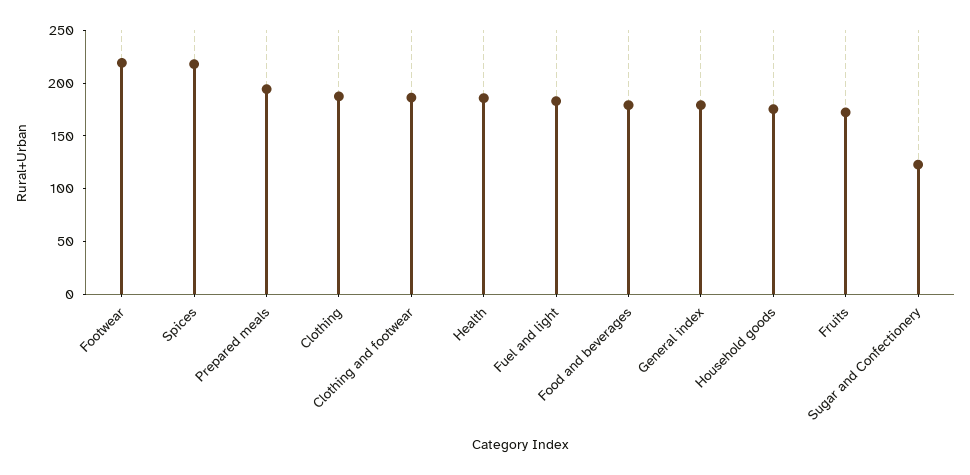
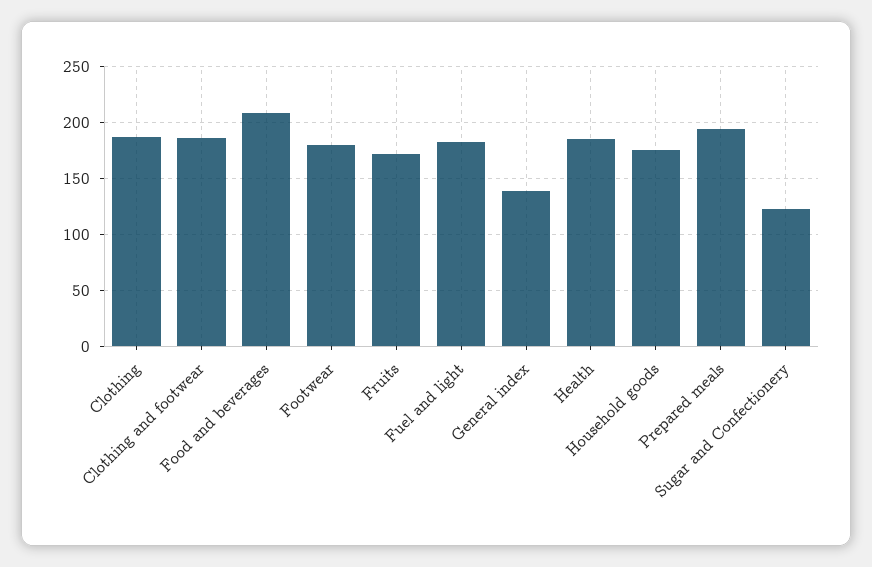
  {
-   "Footwear": 220,
+   "Footwear": 180,
-   "Spices": 220,
    "Prepared meals": 190,
    "Clothing": 190,
    "Clothing and footwear": 190,
    "Health": 190,
    "Fuel and light": 180,
-   "Food and beverages": 180,
+   "Food and beverages": 210,
-   "General index": 180,
+   "General index": 140,
    "Household goods": 180,
    "Fruits": 170,
    "Sugar and Confectionery": 120
  }

